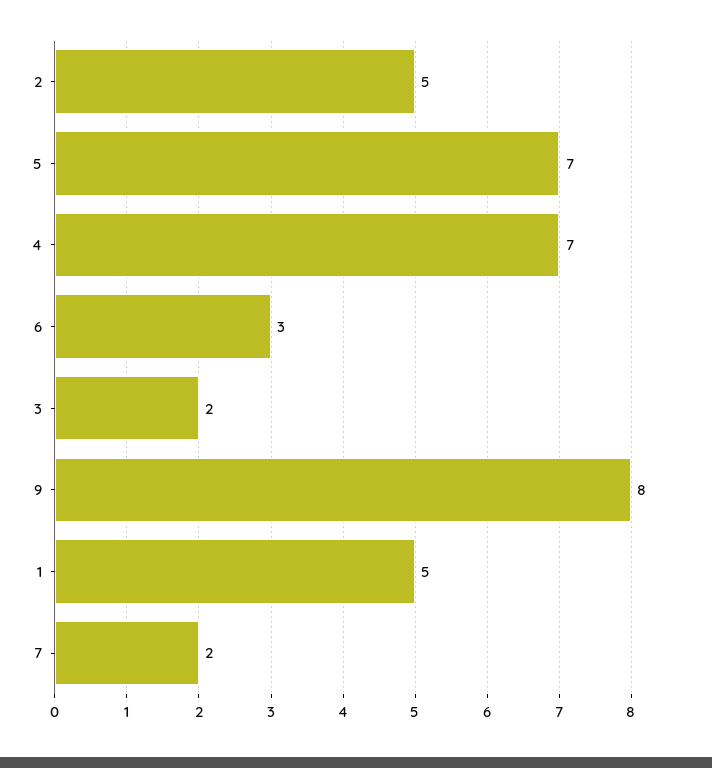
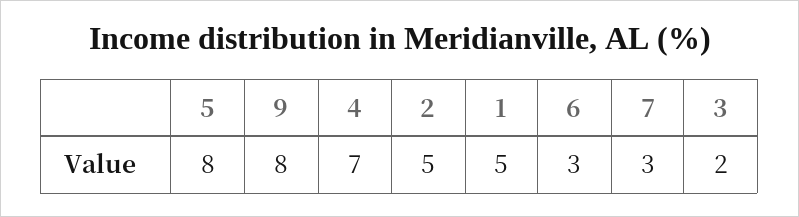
  {
    "2": 5,
-   "5": 7,
+   "5": 8,
    "4": 7,
    "6": 3,
    "3": 2,
    "9": 8,
    "1": 5,
-   "7": 2
+   "7": 3
  }

